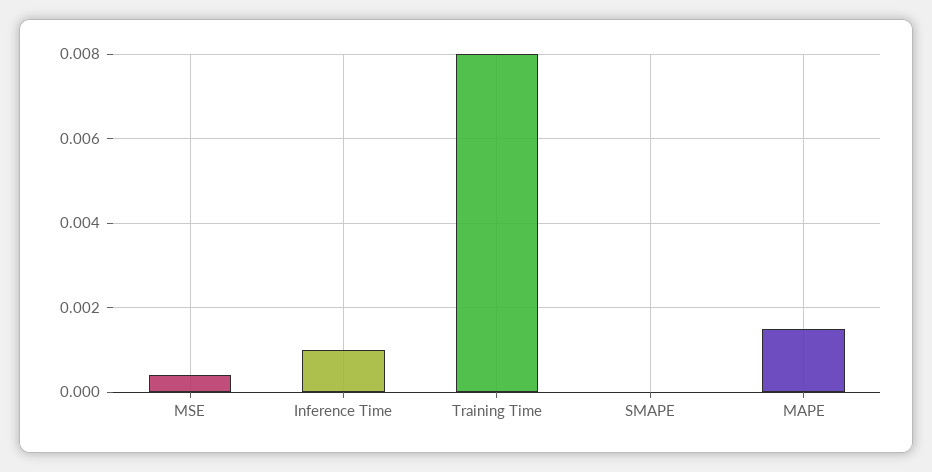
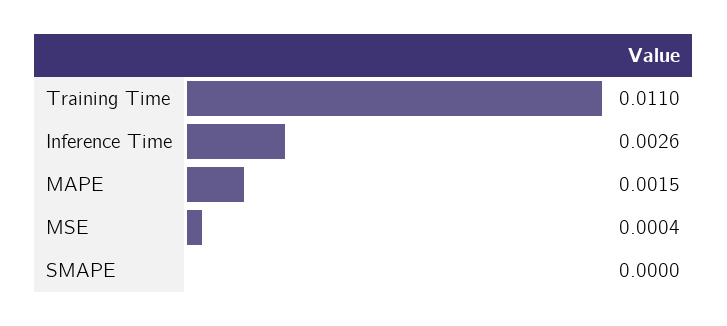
  {
    "MSE": 0.0004,
-   "Inference Time": 0.001,
+   "Inference Time": 0.0026,
-   "Training Time": 0.008,
+   "Training Time": 0.011,
    "SMAPE": 0,
    "MAPE": 0.0015
  }

